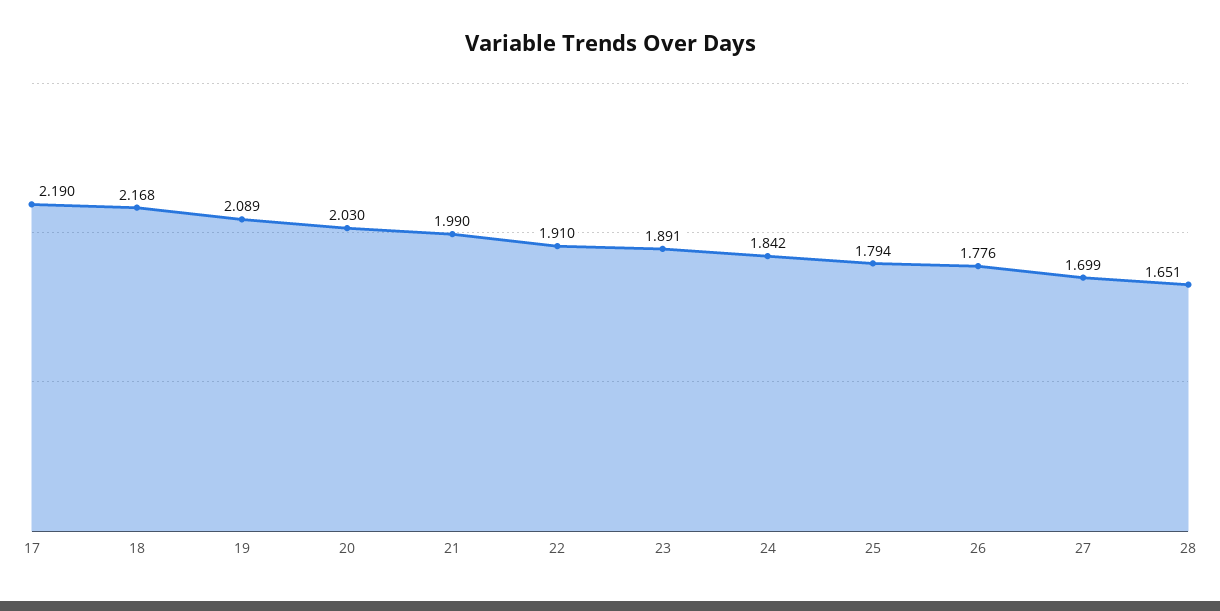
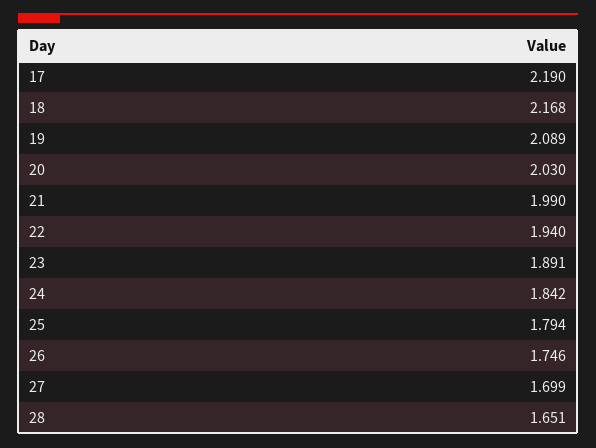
  {
    "17": 2.19,
    "18": 2.168,
    "19": 2.089,
    "20": 2.03,
    "21": 1.99,
-   "22": 1.91,
+   "22": 1.94,
    "23": 1.891,
    "24": 1.842,
    "25": 1.794,
-   "26": 1.776,
+   "26": 1.746,
    "27": 1.699,
    "28": 1.651
  }

